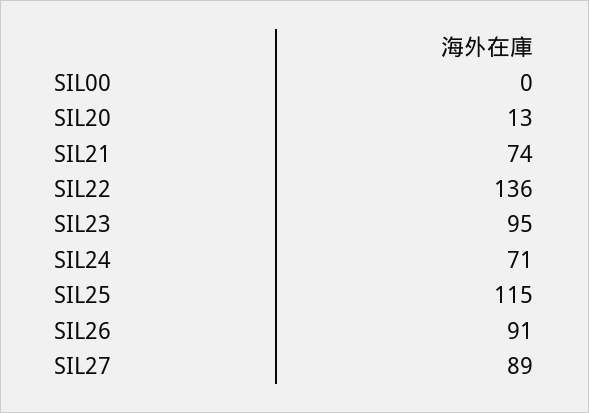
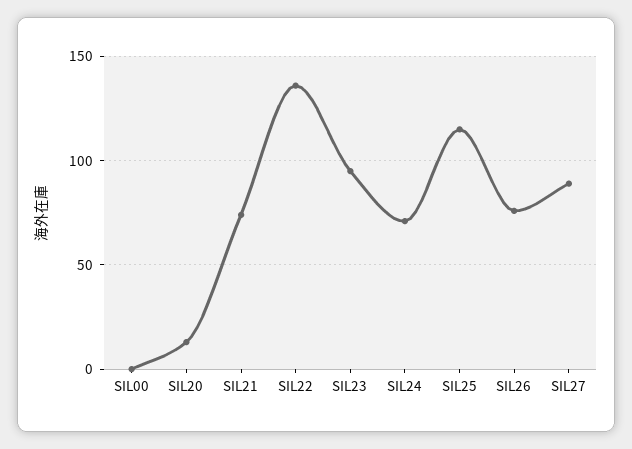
  {
    "SIL00": 0,
    "SIL20": 13,
    "SIL21": 74,
    "SIL22": 136,
    "SIL23": 95,
    "SIL24": 71,
    "SIL25": 115,
-   "SIL26": 91,
+   "SIL26": 75,
    "SIL27": 89
  }

